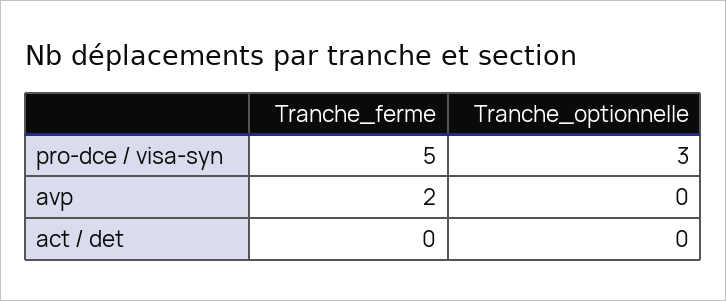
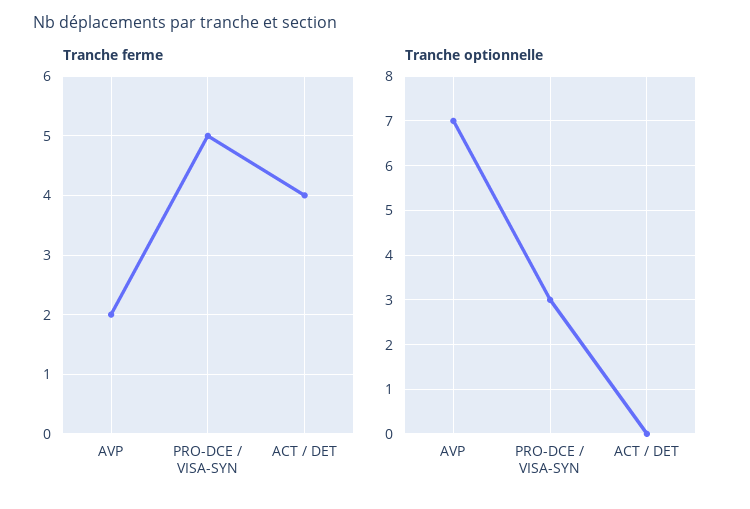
  {
    "Tranche_ferme": {
      "pro-dce / visa-syn": 5,
      "avp": 2,
-     "act / det": 0
+     "act / det": 4
    },
    "Tranche_optionnelle": {
      "pro-dce / visa-syn": 3,
-     "avp": 0,
+     "avp": 7,
      "act / det": 0
    }
  }

